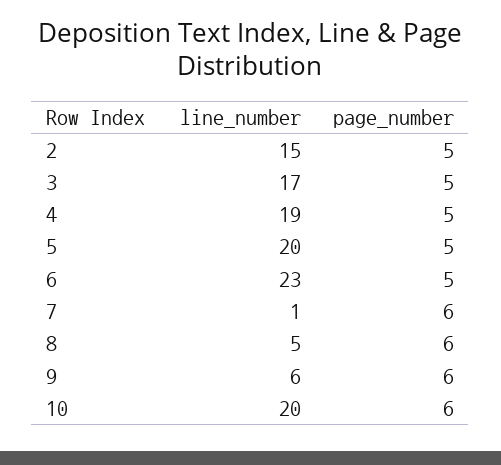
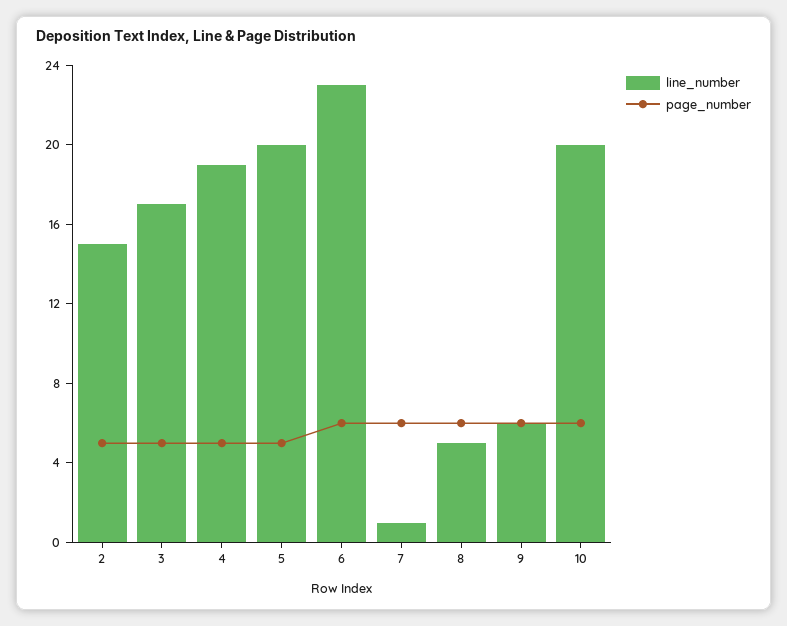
  {
    "line_number": {
      "2": 15,
      "3": 17,
      "4": 19,
      "5": 20,
      "6": 23,
      "7": 1,
      "8": 5,
      "9": 6,
      "10": 20
    },
    "page_number": {
      "2": 5,
      "3": 5,
      "4": 5,
      "5": 5,
-     "6": 5,
+     "6": 6,
      "7": 6,
      "8": 6,
      "9": 6,
      "10": 6
    }
  }

